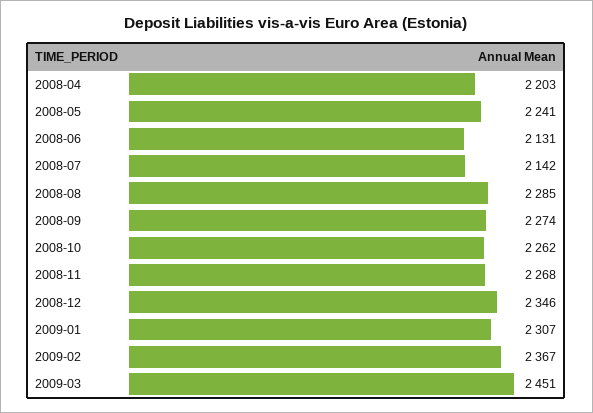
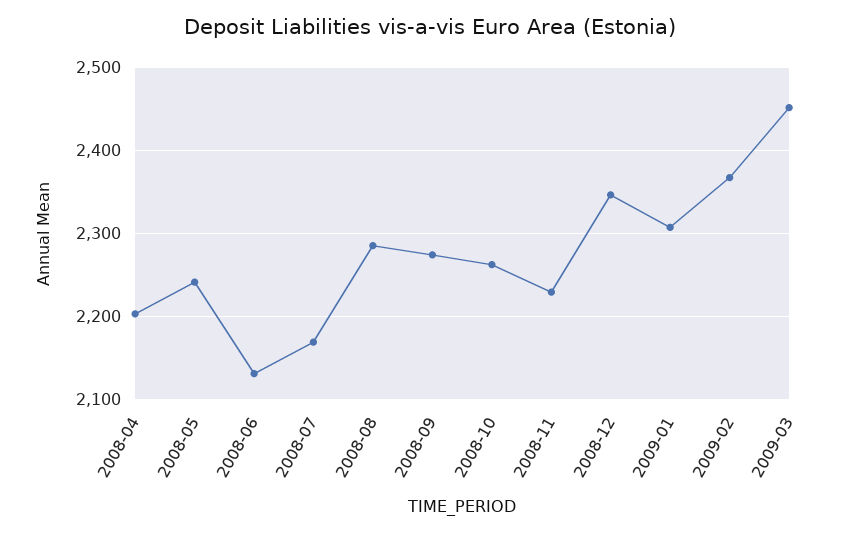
  {
    "2008-04": 2203,
    "2008-05": 2241,
    "2008-06": 2131,
-   "2008-07": 2142,
+   "2008-07": 2170,
    "2008-08": 2285,
    "2008-09": 2274,
    "2008-10": 2262,
-   "2008-11": 2268,
+   "2008-11": 2230,
    "2008-12": 2346,
    "2009-01": 2307,
    "2009-02": 2367,
    "2009-03": 2451
  }

